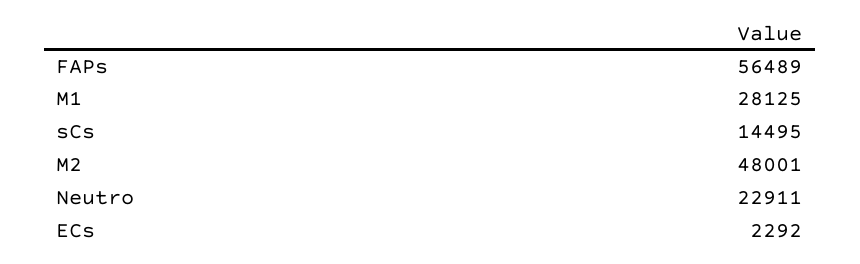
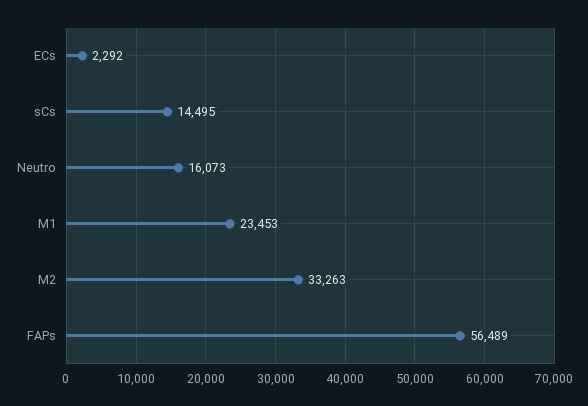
  {
    "FAPs": 56489,
-   "M1": 28125,
+   "M1": 23453,
    "sCs": 14495,
-   "M2": 48001,
+   "M2": 33263,
-   "Neutro": 22911,
+   "Neutro": 16073,
    "ECs": 2292
  }

